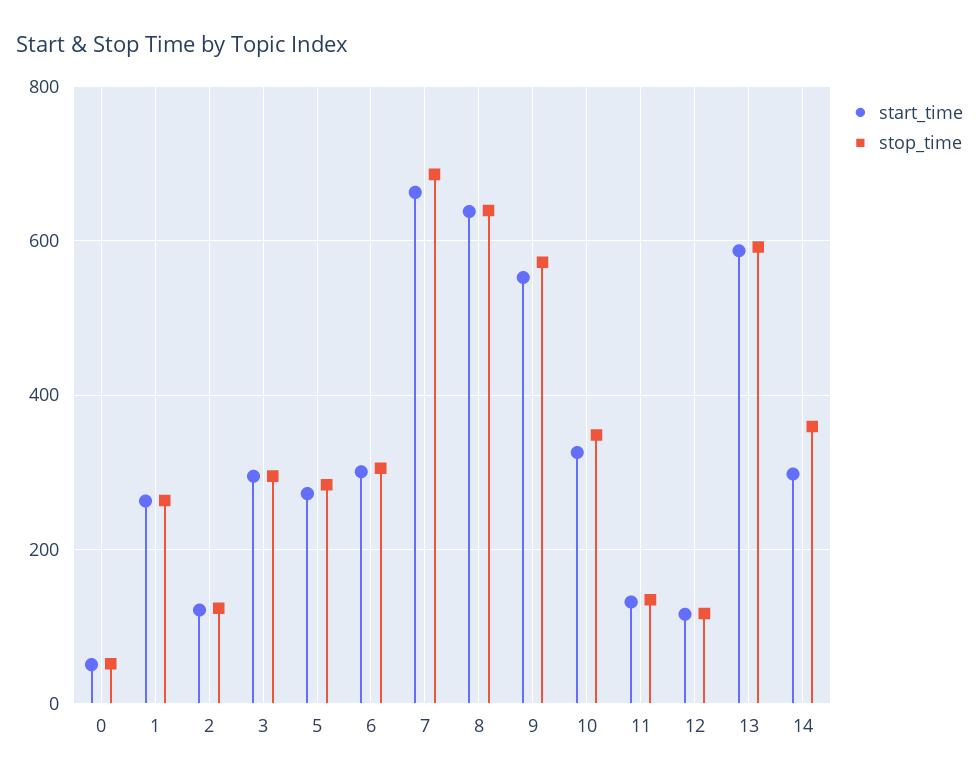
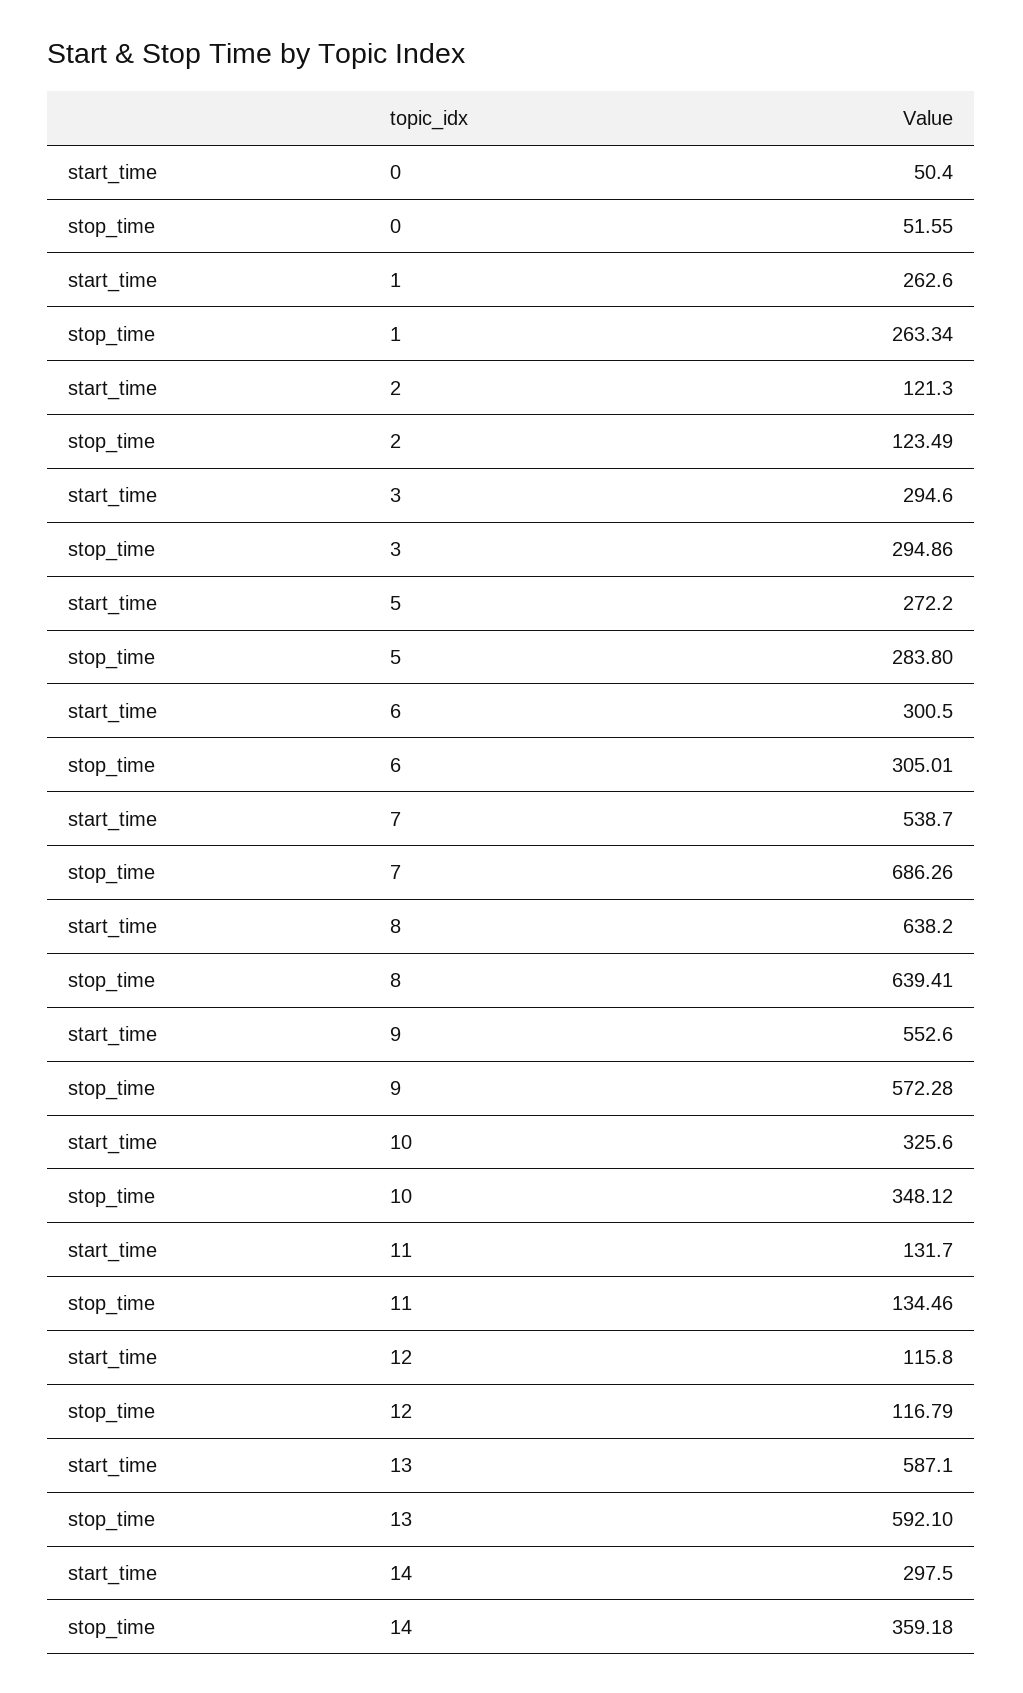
  {
    "start_time": {
      "0": 50.4,
      "1": 262.6,
      "2": 121.3,
      "3": 294.6,
      "5": 272.2,
      "6": 300.5,
-     "7": 660,
+     "7": 538.7,
      "8": 638.2,
      "9": 552.6,
      "10": 325.6,
      "11": 131.7,
      "12": 115.8,
      "13": 587.1,
      "14": 297.5
    },
    "stop_time": {
      "0": 51.55,
      "1": 263.34,
      "2": 123.49,
      "3": 294.86,
      "5": 283.8,
      "6": 305.01,
      "7": 686.26,
      "8": 639.41,
      "9": 572.28,
      "10": 348.12,
      "11": 134.46,
      "12": 116.79,
      "13": 592.1,
      "14": 359.18
    }
  }

